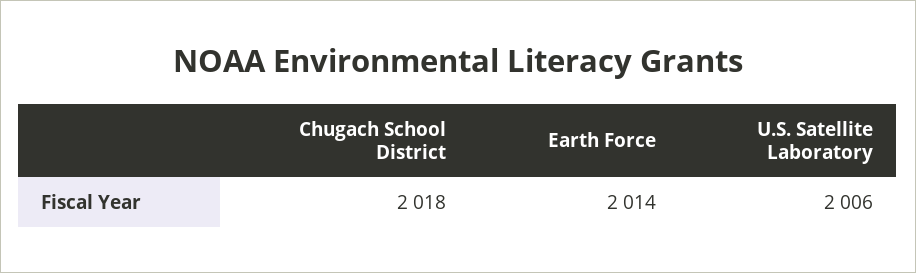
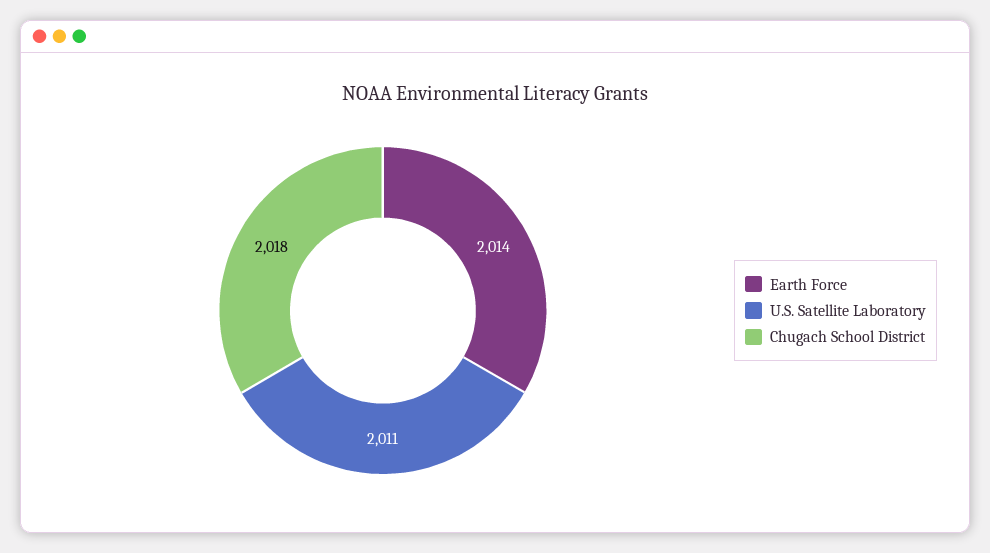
  {
    "Chugach School District": 2018,
    "Earth Force": 2014,
-   "U.S. Satellite Laboratory": 2006
+   "U.S. Satellite Laboratory": 2011
  }

